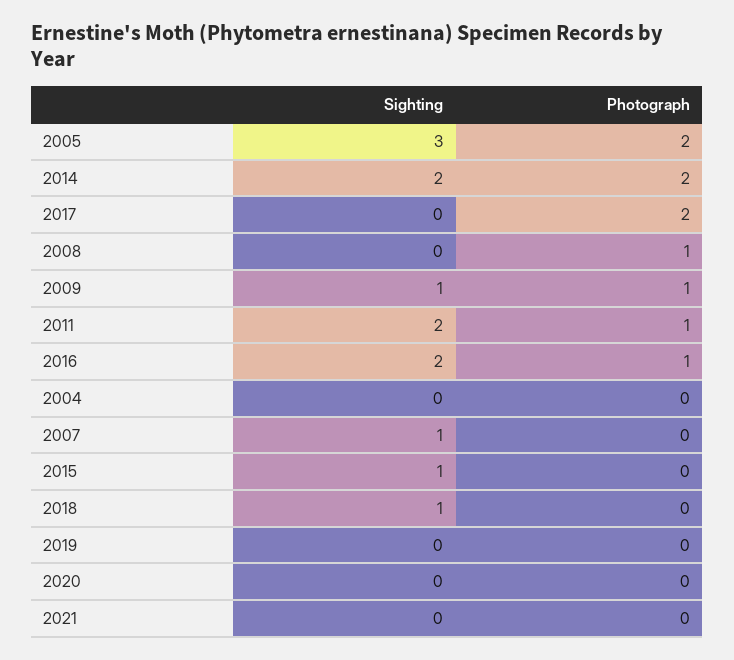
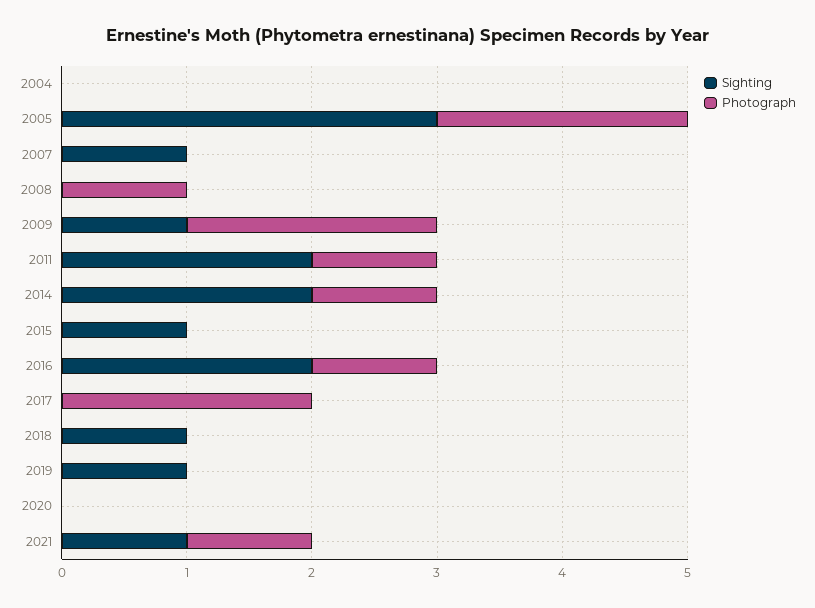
  {
    "Sighting": {
      "2005": 3,
      "2014": 2,
      "2017": 0,
      "2008": 0,
      "2009": 1,
      "2011": 2,
      "2016": 2,
      "2004": 0,
      "2007": 1,
      "2015": 1,
      "2018": 1,
-     "2019": 0,
+     "2019": 1,
      "2020": 0,
-     "2021": 0
+     "2021": 1
    },
    "Photograph": {
      "2005": 2,
-     "2014": 2,
+     "2014": 1,
      "2017": 2,
      "2008": 1,
-     "2009": 1,
+     "2009": 2,
      "2011": 1,
      "2016": 1,
      "2004": 0,
      "2007": 0,
      "2015": 0,
      "2018": 0,
      "2019": 0,
      "2020": 0,
-     "2021": 0
+     "2021": 1
    }
  }

